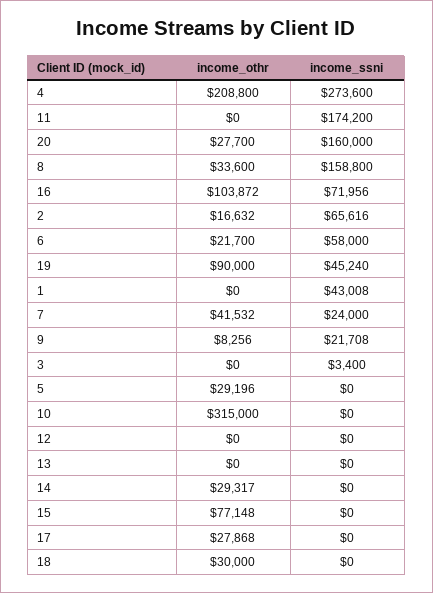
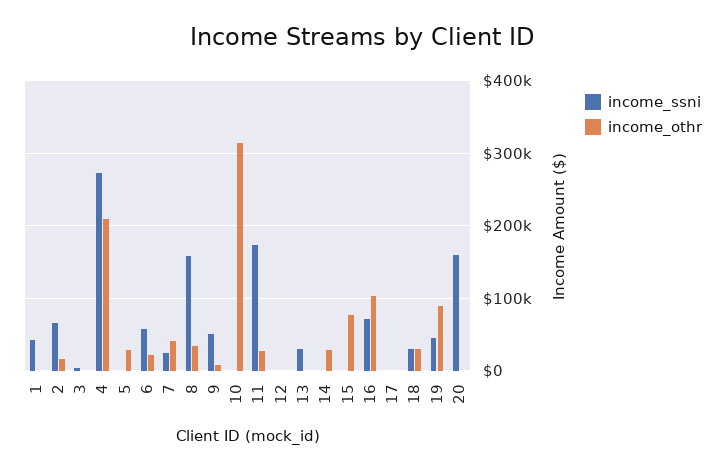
  {
    "income_othr": {
      "4": 208800,
-     "11": 0,
+     "11": 30000,
-     "20": 27700,
+     "20": 0,
      "8": 33600,
      "16": 103872,
      "2": 16632,
      "6": 21700,
      "19": 90000,
      "1": 0,
      "7": 41532,
      "9": 8256,
      "3": 0,
      "5": 29196,
      "10": 315000,
      "12": 0,
      "13": 0,
      "14": 29317,
      "15": 77148,
-     "17": 27868,
+     "17": 0,
      "18": 30000
    },
    "income_ssni": {
      "4": 273600,
      "11": 174200,
      "20": 160000,
      "8": 158800,
      "16": 71956,
      "2": 65616,
      "6": 58000,
      "19": 45240,
      "1": 43008,
      "7": 24000,
-     "9": 21708,
+     "9": 50000,
      "3": 3400,
      "5": 0,
      "10": 0,
      "12": 0,
-     "13": 0,
+     "13": 30000,
      "14": 0,
      "15": 0,
      "17": 0,
-     "18": 0
+     "18": 30000
    }
  }

